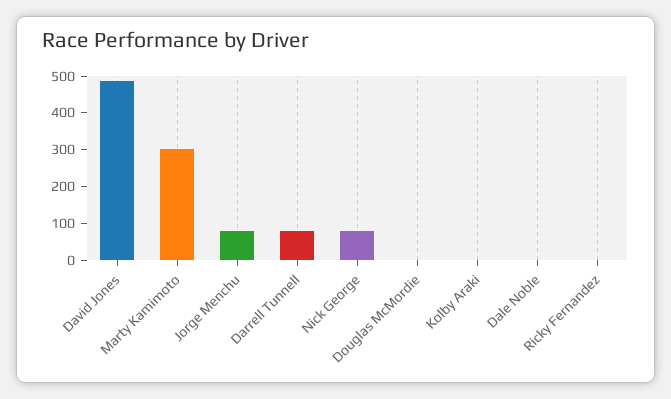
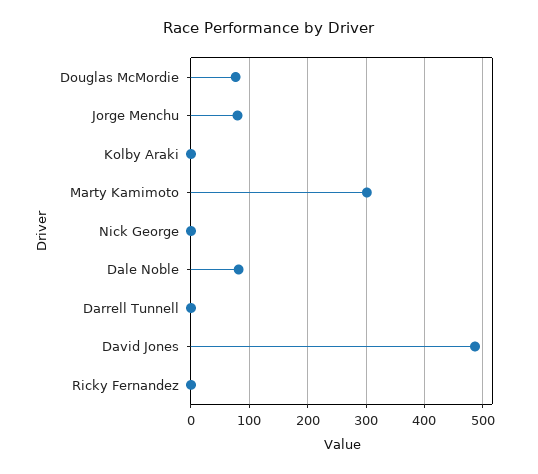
  {
    "David Jones": 480,
    "Marty Kamimoto": 300,
    "Jorge Menchu": 80,
-   "Darrell Tunnell": 75,
+   "Darrell Tunnell": 0,
-   "Nick George": 75,
+   "Nick George": 0,
-   "Douglas McMordie": 0,
+   "Douglas McMordie": 80,
    "Kolby Araki": 0,
-   "Dale Noble": 0,
+   "Dale Noble": 80,
    "Ricky Fernandez": 0
  }

